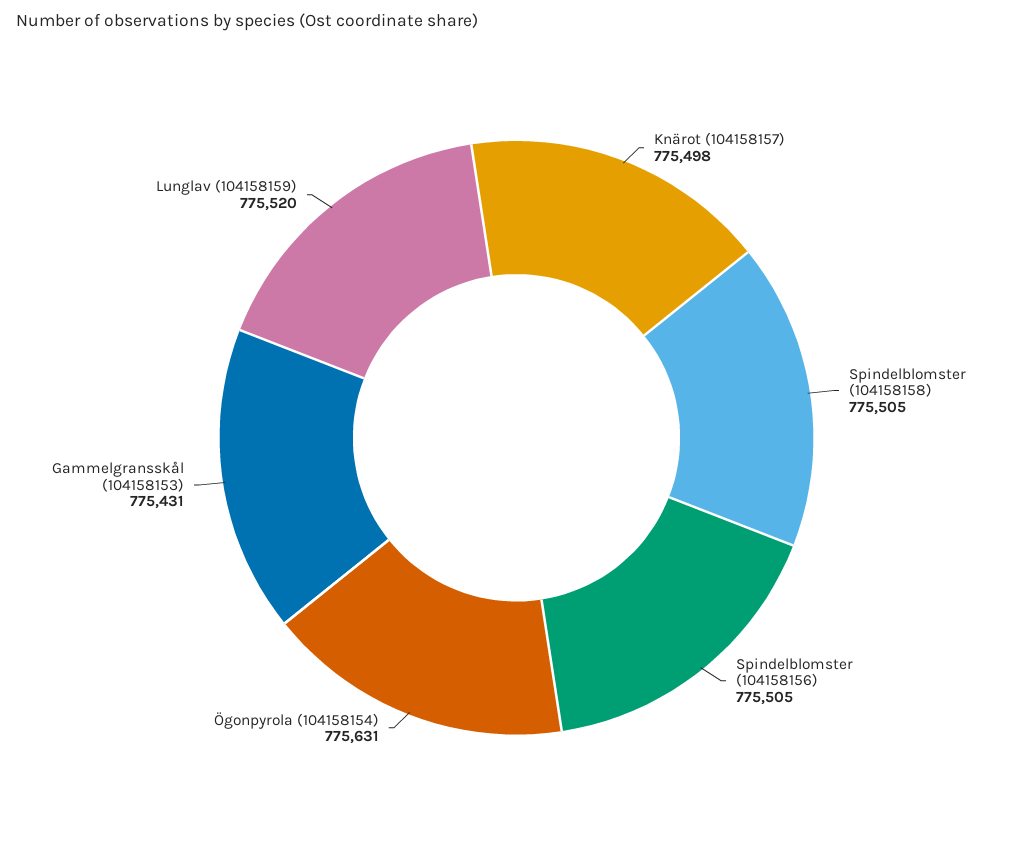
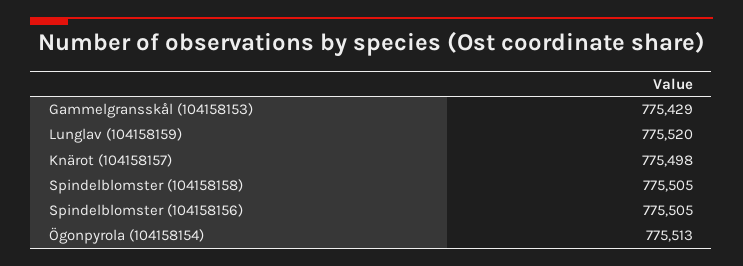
  {
    "Knärot (104158157)": 775498,
    "Spindelblomster (104158158)": 775505,
    "Spindelblomster (104158156)": 775505,
-   "Ögonpyrola (104158154)": 775631,
+   "Ögonpyrola (104158154)": 775513,
-   "Gammelgransskål (104158153)": 775431,
+   "Gammelgransskål (104158153)": 775429,
    "Lunglav (104158159)": 775520
  }

